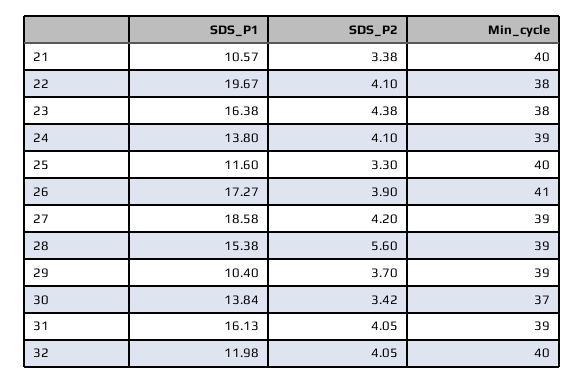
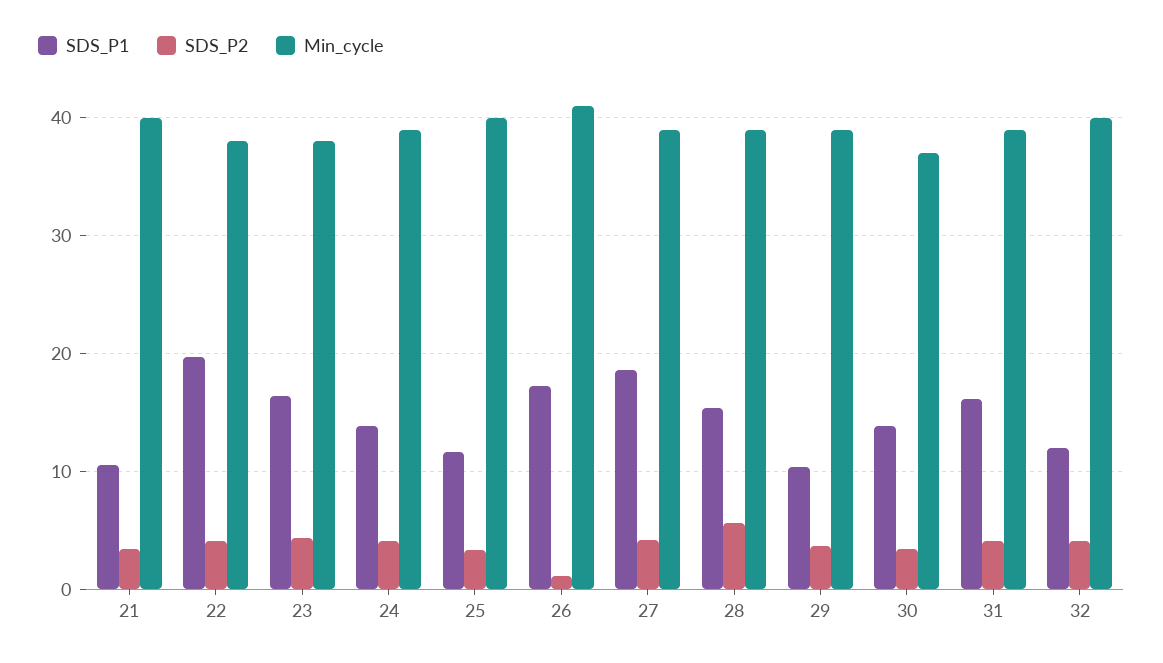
  {
    "SDS_P1": {
      "21": 10.57,
      "22": 19.67,
      "23": 16.38,
      "24": 13.8,
      "25": 11.6,
      "26": 17.27,
      "27": 18.58,
      "28": 15.38,
      "29": 10.4,
      "30": 13.84,
      "31": 16.13,
      "32": 11.98
    },
    "SDS_P2": {
      "21": 3.38,
      "22": 4.1,
      "23": 4.38,
      "24": 4.1,
      "25": 3.3,
-     "26": 3.9,
+     "26": 1,
      "27": 4.2,
      "28": 5.6,
      "29": 3.7,
      "30": 3.42,
      "31": 4.05,
      "32": 4.05
    },
    "Min_cycle": {
      "21": 40,
      "22": 38,
      "23": 38,
      "24": 39,
      "25": 40,
      "26": 41,
      "27": 39,
      "28": 39,
      "29": 39,
      "30": 37,
      "31": 39,
      "32": 40
    }
  }

